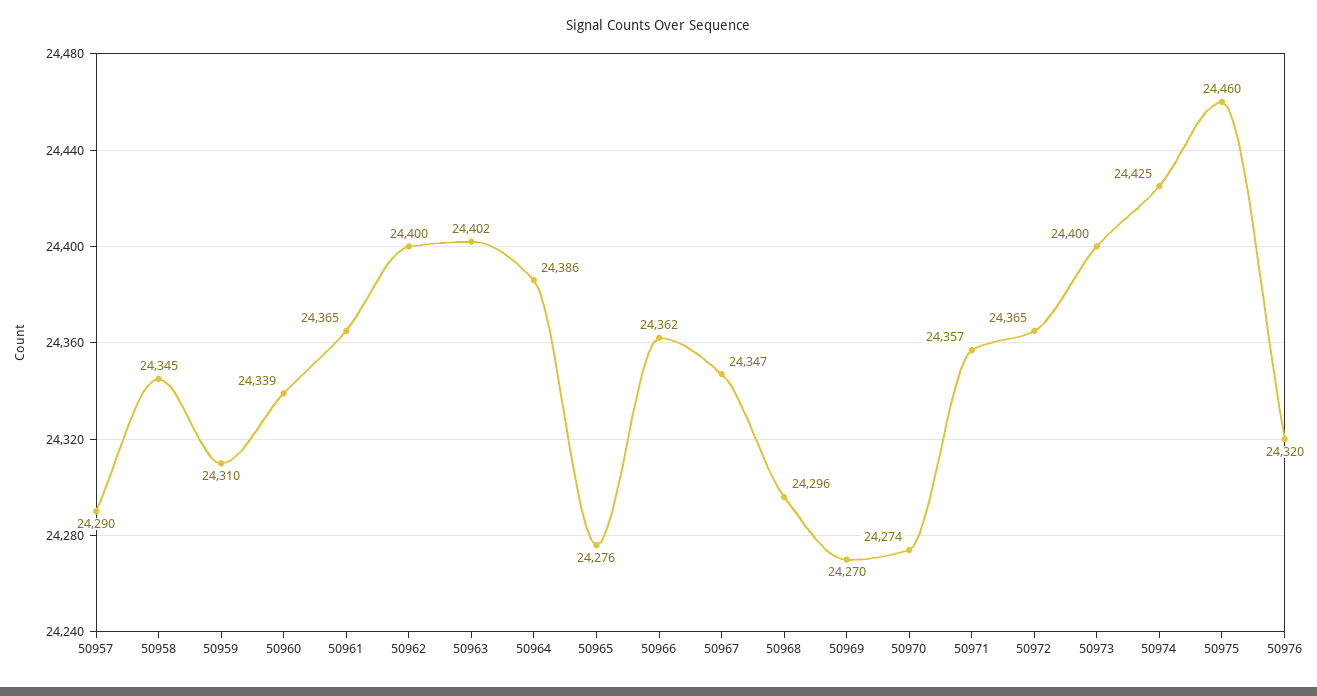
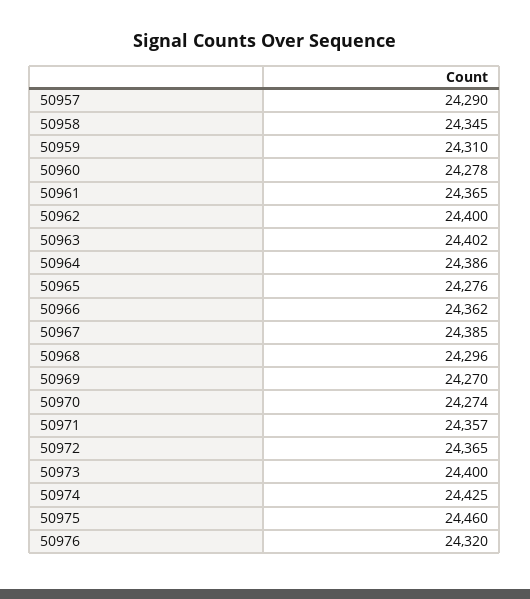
  {
    "50957": 24290,
    "50958": 24345,
    "50959": 24310,
-   "50960": 24339,
+   "50960": 24278,
    "50961": 24365,
    "50962": 24400,
    "50963": 24402,
    "50964": 24386,
    "50965": 24276,
    "50966": 24362,
-   "50967": 24347,
+   "50967": 24385,
    "50968": 24296,
    "50969": 24270,
    "50970": 24274,
    "50971": 24357,
    "50972": 24365,
    "50973": 24400,
    "50974": 24425,
    "50975": 24460,
    "50976": 24320
  }

